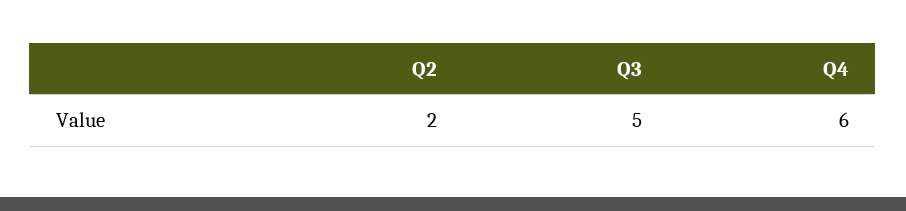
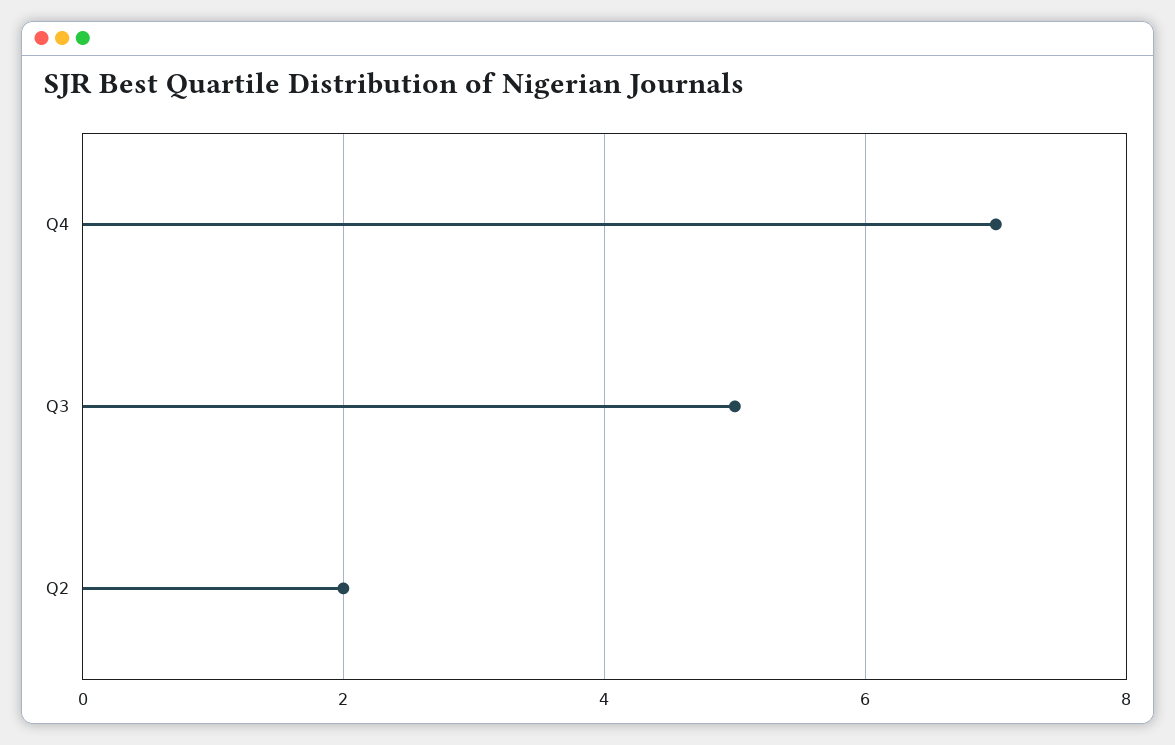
  {
    "Q2": 2,
    "Q3": 5,
-   "Q4": 6
+   "Q4": 7
  }

